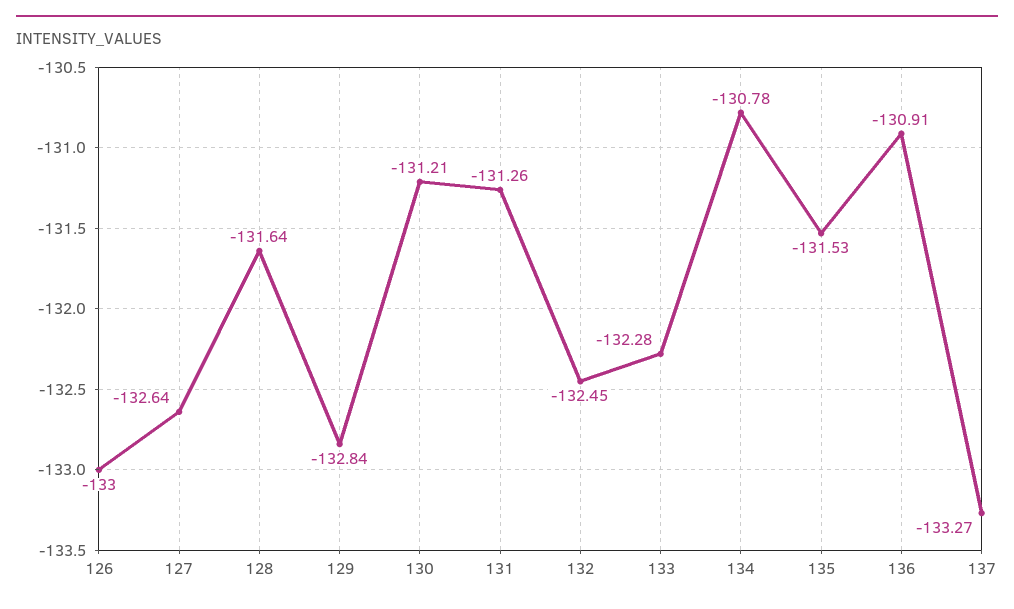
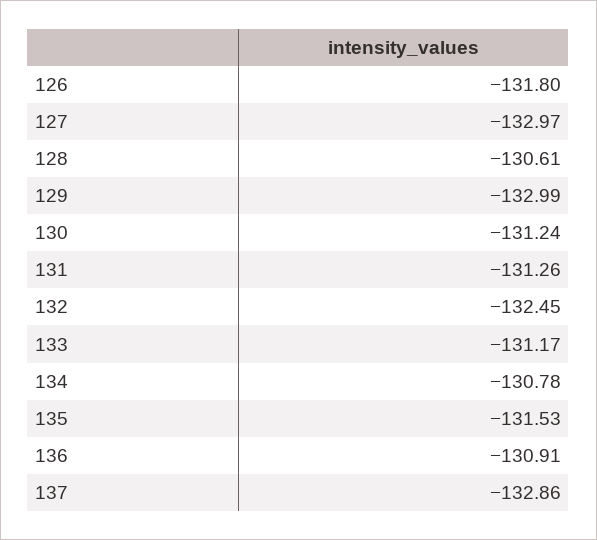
  {
-   "126": -133,
+   "126": -131.8,
-   "127": -132.64,
+   "127": -132.97,
-   "128": -131.64,
+   "128": -130.61,
-   "129": -132.84,
+   "129": -132.99,
-   "130": -131.21,
+   "130": -131.24,
    "131": -131.26,
    "132": -132.45,
-   "133": -132.28,
+   "133": -131.17,
    "134": -130.78,
    "135": -131.53,
    "136": -130.91,
-   "137": -133.27
+   "137": -132.86
  }

